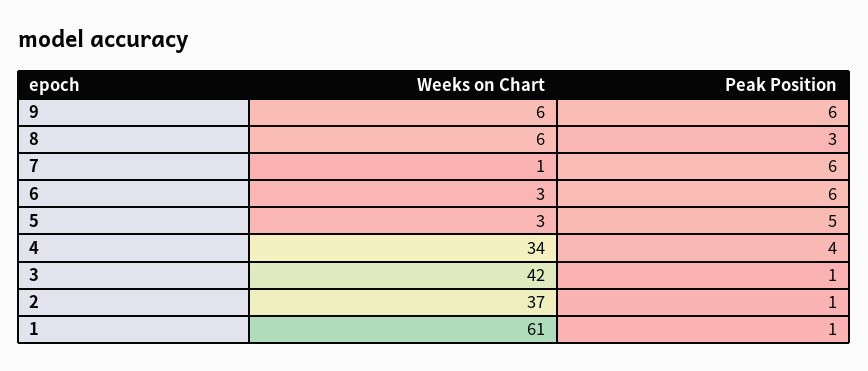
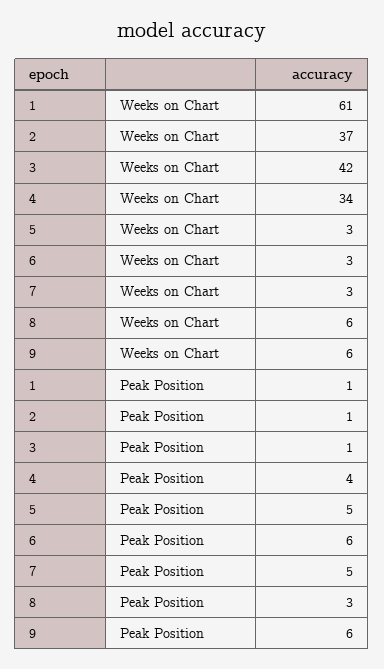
  {
    "Weeks on Chart": {
      "9": 6,
      "8": 6,
-     "7": 1,
+     "7": 3,
      "6": 3,
      "5": 3,
      "4": 34,
      "3": 42,
      "2": 37,
      "1": 61
    },
    "Peak Position": {
      "9": 6,
      "8": 3,
-     "7": 6,
+     "7": 5,
      "6": 6,
      "5": 5,
      "4": 4,
      "3": 1,
      "2": 1,
      "1": 1
    }
  }

